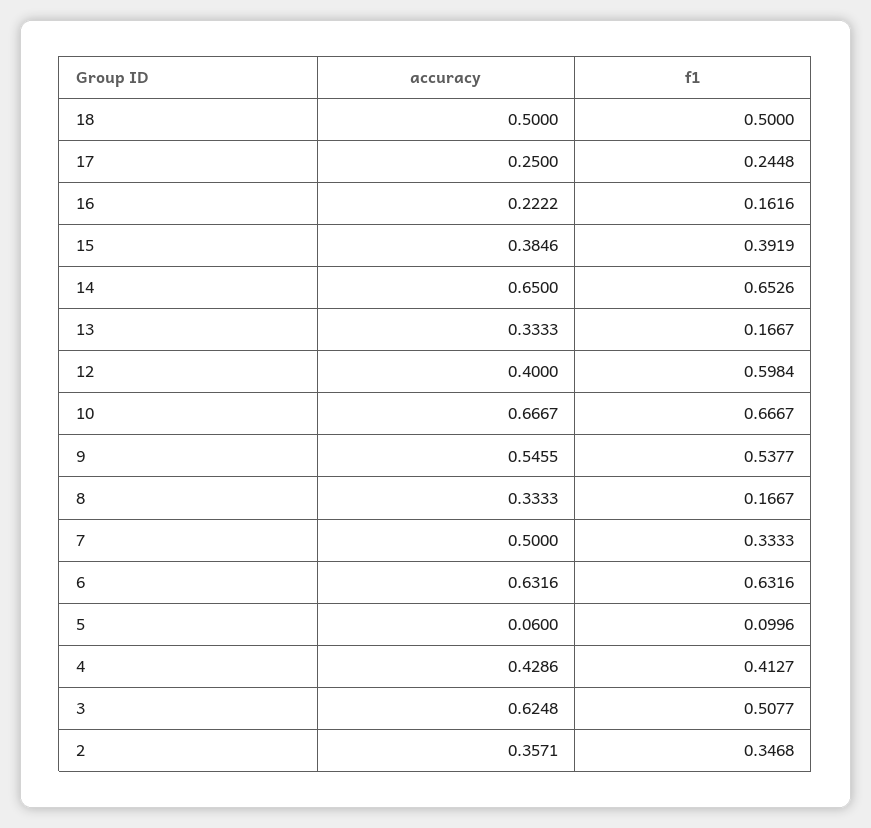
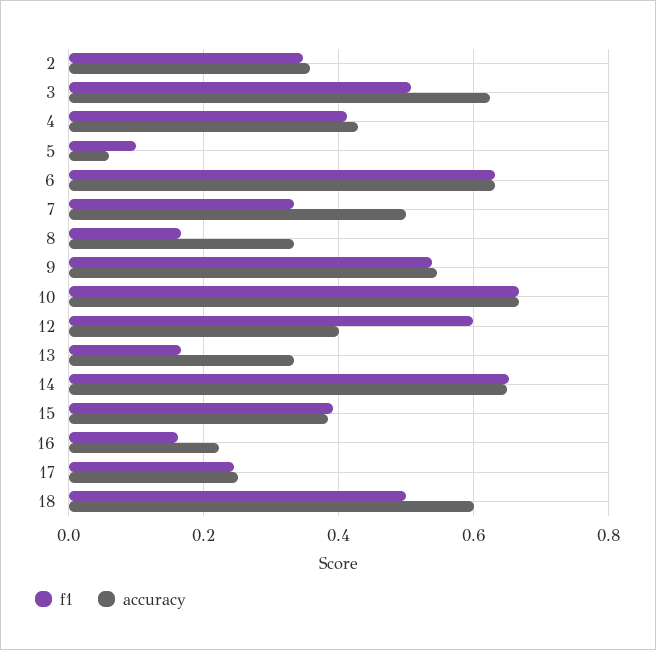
  {
    "accuracy": {
-     "18": 0.5,
+     "18": 0.6,
      "17": 0.25,
      "16": 0.2222,
      "15": 0.3846,
      "14": 0.65,
      "13": 0.3333,
      "12": 0.4,
      "10": 0.6667,
      "9": 0.5455,
      "8": 0.3333,
      "7": 0.5,
      "6": 0.6316,
      "5": 0.06,
      "4": 0.4286,
      "3": 0.6248,
      "2": 0.3571
    },
    "f1": {
      "18": 0.5,
      "17": 0.2448,
      "16": 0.1616,
      "15": 0.3919,
      "14": 0.6526,
      "13": 0.1667,
      "12": 0.5984,
      "10": 0.6667,
      "9": 0.5377,
      "8": 0.1667,
      "7": 0.3333,
      "6": 0.6316,
      "5": 0.0996,
      "4": 0.4127,
      "3": 0.5077,
      "2": 0.3468
    }
  }

